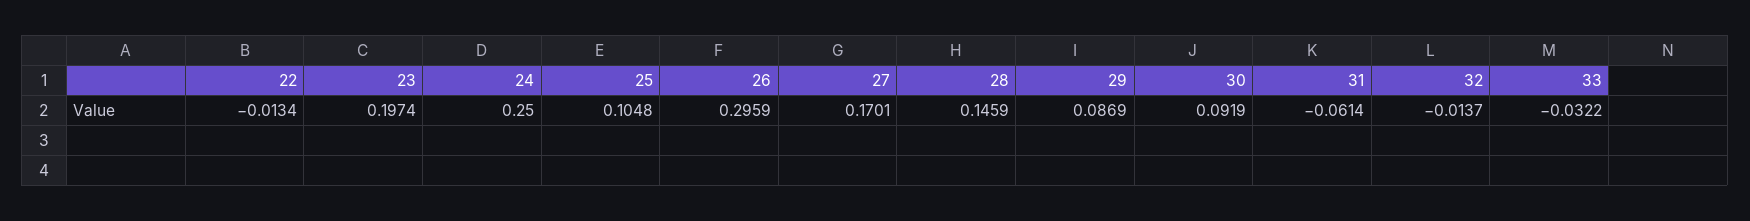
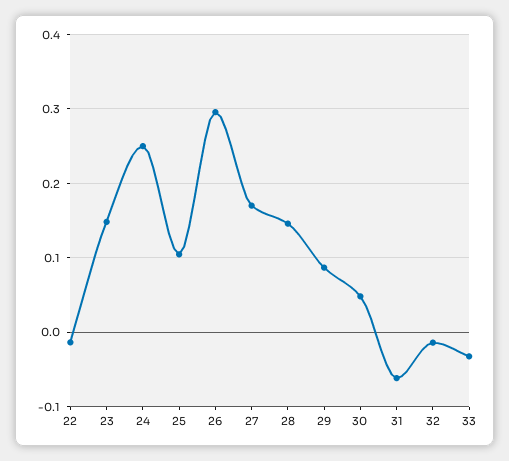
  {
    "22": -0.0134,
-   "23": 0.1974,
+   "23": 0.15,
    "24": 0.25,
    "25": 0.1048,
    "26": 0.2959,
    "27": 0.1701,
    "28": 0.1459,
    "29": 0.0869,
-   "30": 0.0919,
+   "30": 0.05,
    "31": -0.0614,
    "32": -0.0137,
    "33": -0.0322
  }

